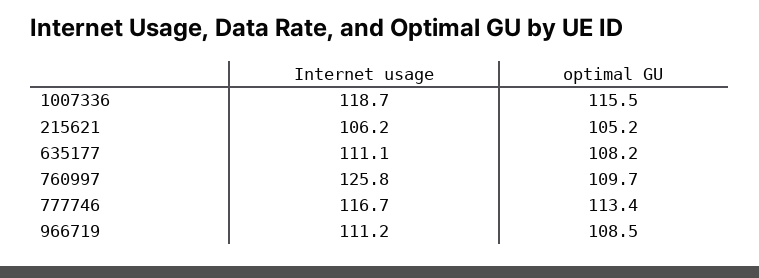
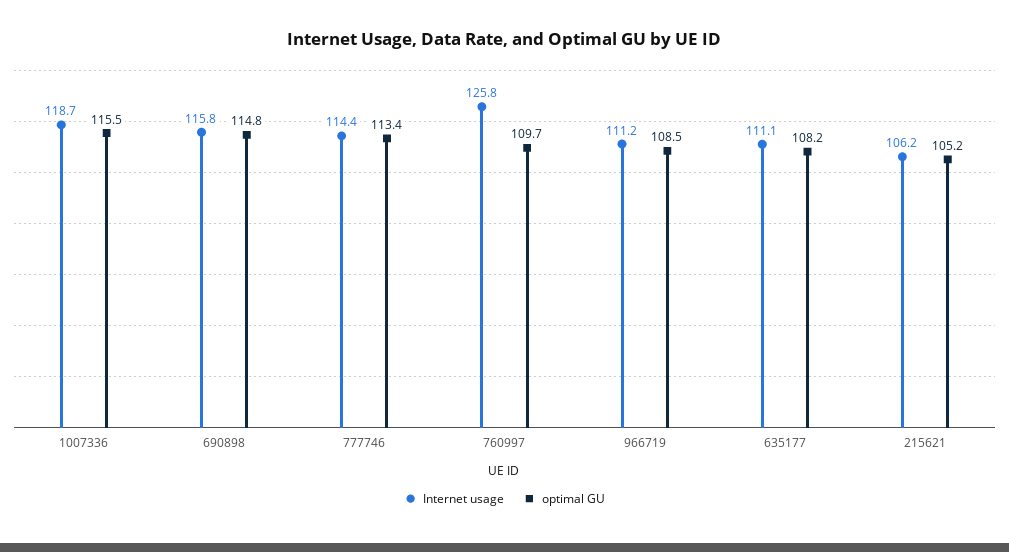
  {
    "Internet usage": {
      "1007336": 118.7,
      "215621": 106.2,
      "635177": 111.1,
      "760997": 125.8,
-     "777746": 116.7,
+     "777746": 114.4,
-     "966719": 111.2
+     "966719": 111.2,
+     "690898": 115.8
    },
    "optimal GU": {
      "1007336": 115.5,
      "215621": 105.2,
      "635177": 108.2,
      "760997": 109.7,
      "777746": 113.4,
-     "966719": 108.5
+     "966719": 108.5,
+     "690898": 114.8
    }
  }

